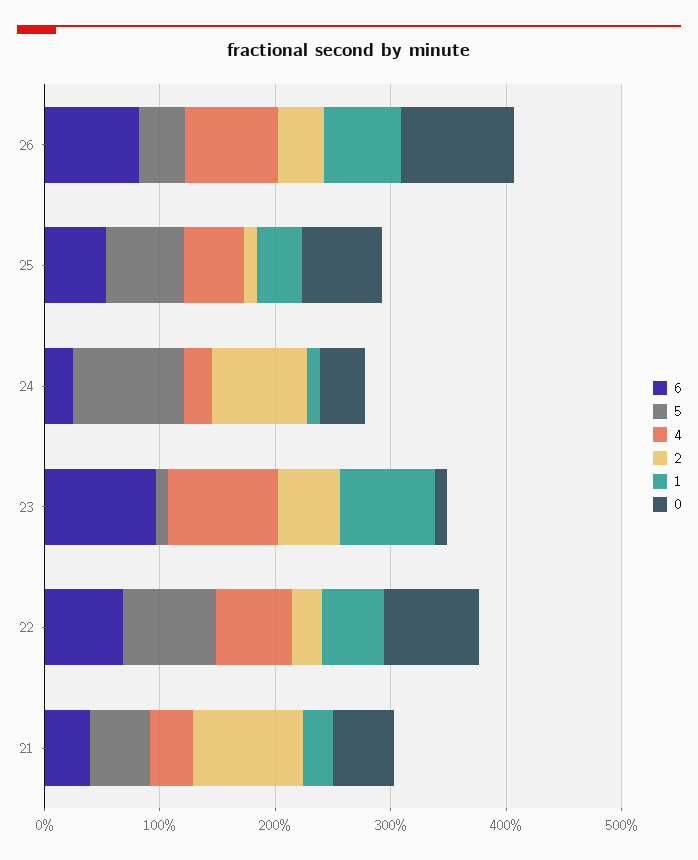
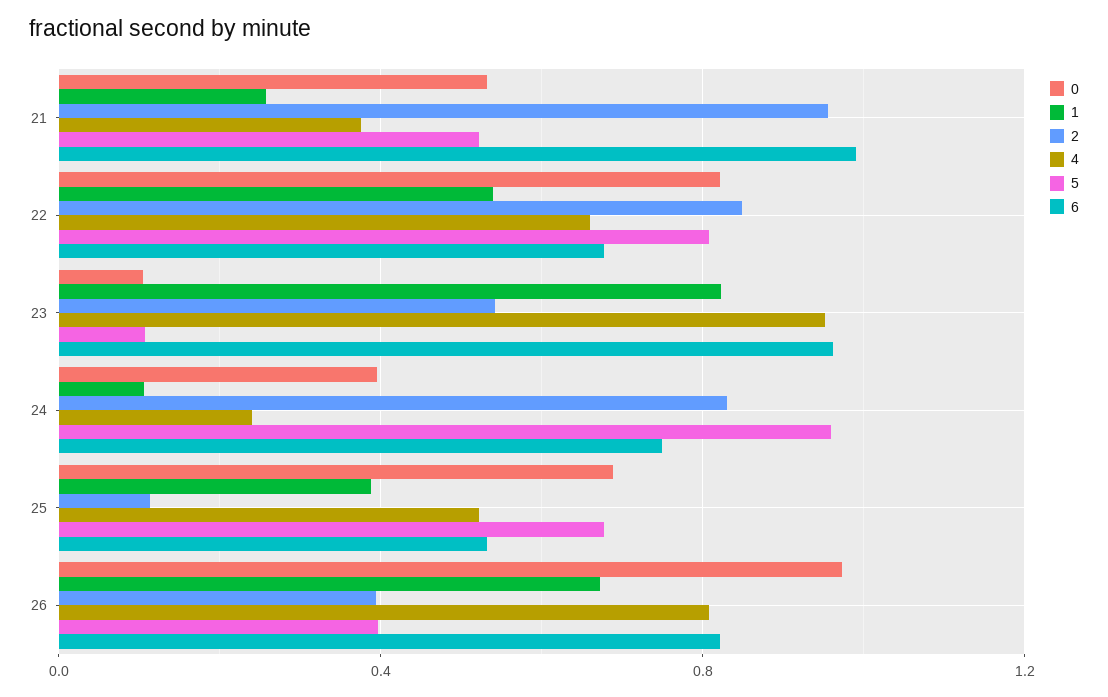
  {
    "6": {
      "26": 0.8,
      "25": 0.55,
-     "24": 0.2,
+     "24": 0.75,
      "23": 0.95,
      "22": 0.7,
-     "21": 0.4
+     "21": 1
    },
    "5": {
      "26": 0.4,
      "25": 0.7,
      "24": 0.95,
      "23": 0.1,
      "22": 0.8,
      "21": 0.5
    },
    "4": {
      "26": 0.8,
      "25": 0.5,
      "24": 0.25,
      "23": 0.95,
      "22": 0.65,
      "21": 0.4
    },
    "2": {
      "26": 0.4,
      "25": 0.1,
      "24": 0.85,
      "23": 0.55,
-     "22": 0.2,
+     "22": 0.85,
      "21": 0.95
    },
    "1": {
      "26": 0.65,
      "25": 0.4,
      "24": 0.1,
      "23": 0.8,
      "22": 0.55,
      "21": 0.25
    },
    "0": {
      "26": 0.95,
      "25": 0.7,
      "24": 0.4,
      "23": 0.1,
      "22": 0.8,
      "21": 0.55
    }
  }

